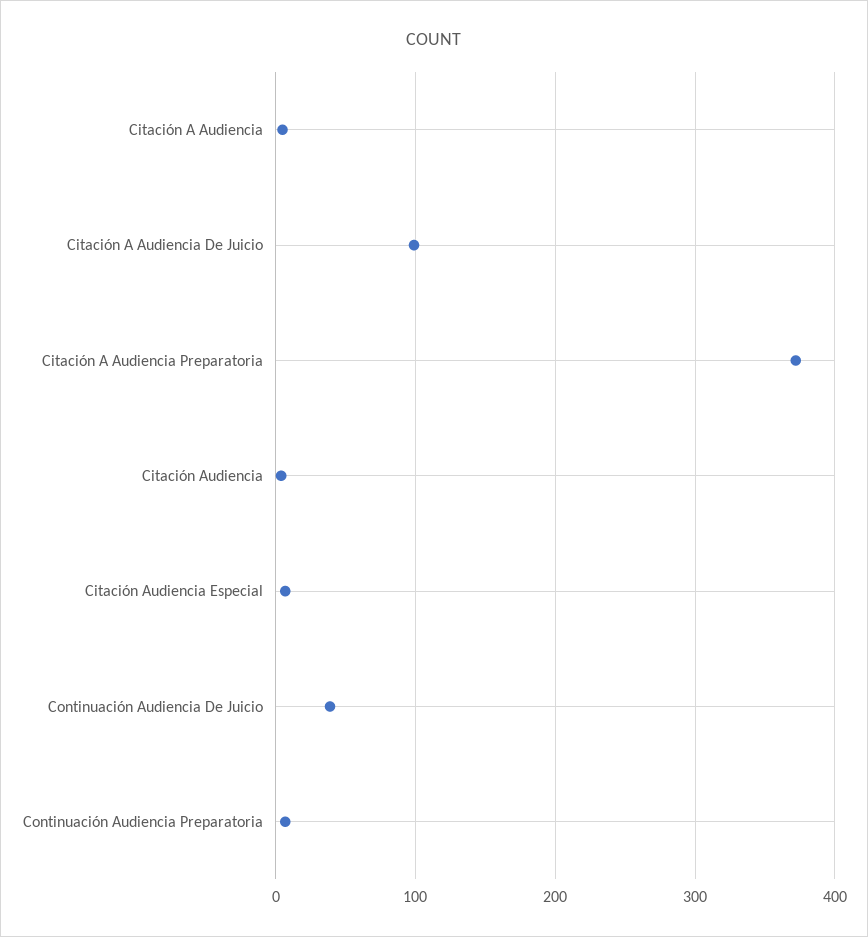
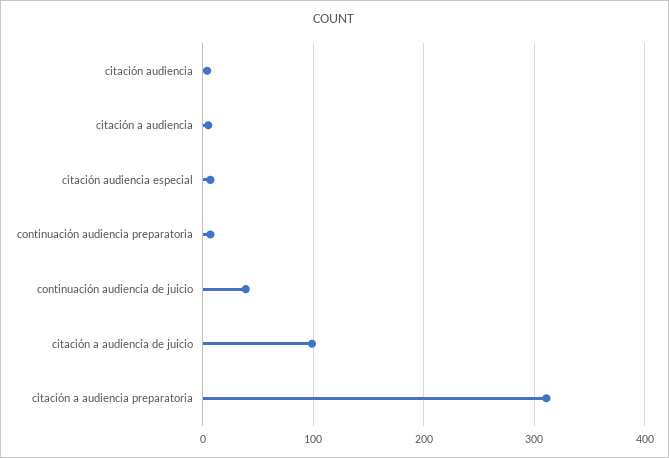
  {
    "Citación A Audiencia": 10,
    "Citación A Audiencia De Juicio": 100,
-   "Citación A Audiencia Preparatoria": 370,
+   "Citación A Audiencia Preparatoria": 310,
    "Citación Audiencia": 0,
    "Citación Audiencia Especial": 10,
    "Continuación Audiencia De Juicio": 40,
    "Continuación Audiencia Preparatoria": 10
  }

